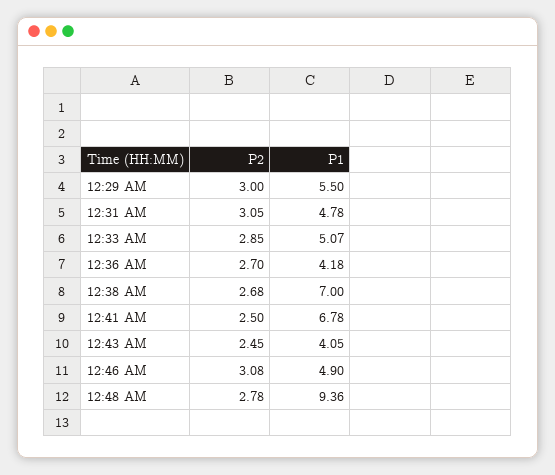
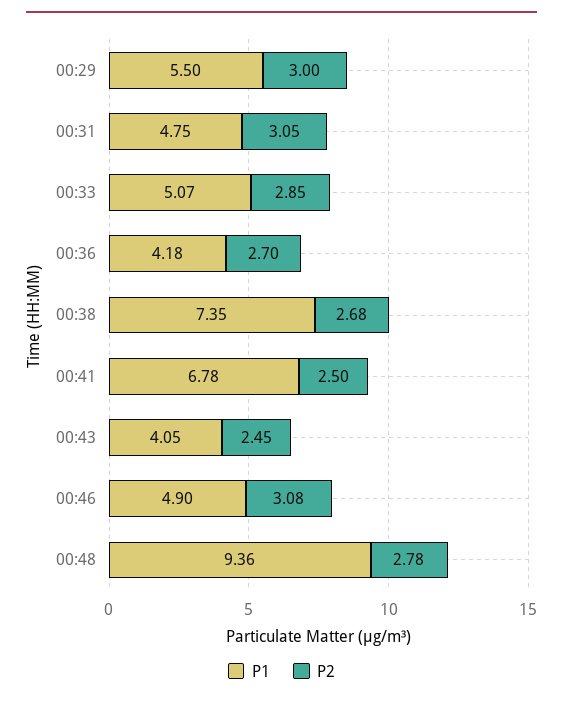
  {
    "P2": {
      "12:29 AM": 3,
      "12:31 AM": 3.05,
      "12:33 AM": 2.85,
      "12:36 AM": 2.7,
      "12:38 AM": 2.68,
      "12:41 AM": 2.5,
      "12:43 AM": 2.45,
      "12:46 AM": 3.08,
      "12:48 AM": 2.78
    },
    "P1": {
      "12:29 AM": 5.5,
-     "12:31 AM": 4.78,
+     "12:31 AM": 4.75,
      "12:33 AM": 5.07,
      "12:36 AM": 4.18,
-     "12:38 AM": 7,
+     "12:38 AM": 7.35,
      "12:41 AM": 6.78,
      "12:43 AM": 4.05,
      "12:46 AM": 4.9,
      "12:48 AM": 9.36
    }
  }

